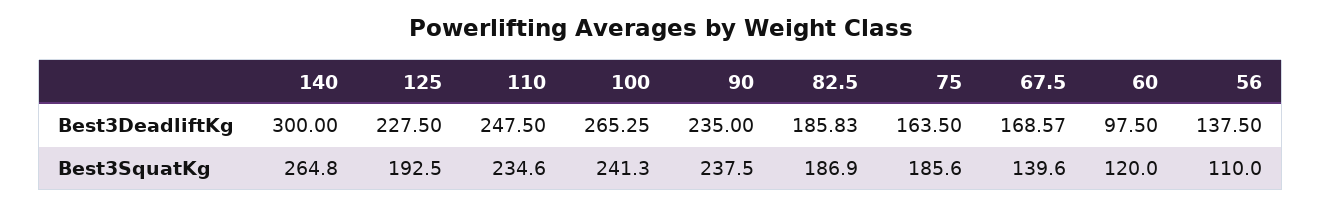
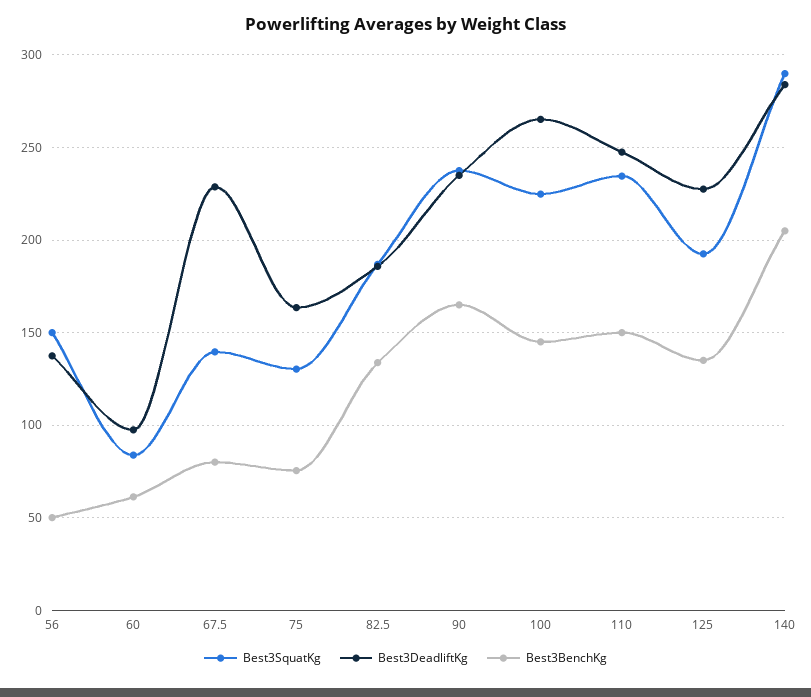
  {
    "Best3DeadliftKg": {
-     "140": 300,
+     "140": 285,
      "125": 227.5,
      "110": 247.5,
      "100": 265.25,
      "90": 235,
      "82.5": 185.83,
      "75": 163.5,
-     "67.5": 168.57,
+     "67.5": 230,
      "60": 97.5,
      "56": 137.5
    },
    "Best3SquatKg": {
-     "140": 264.8,
+     "140": 290,
      "125": 192.5,
      "110": 234.6,
-     "100": 241.3,
+     "100": 225,
      "90": 237.5,
      "82.5": 186.9,
-     "75": 185.6,
+     "75": 130,
      "67.5": 139.6,
-     "60": 120,
+     "60": 85,
-     "56": 110
+     "56": 150
-   }
+   },
+   "Best3BenchKg": {
+     "56": 50,
+     "60": 60,
+     "67.5": 80,
+     "75": 75,
+     "82.5": 135,
+     "90": 165,
+     "100": 145,
+     "110": 150,
+     "125": 135,
+     "140": 205
+   }
  }

